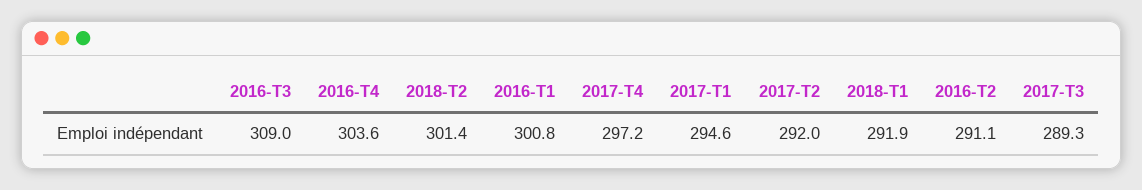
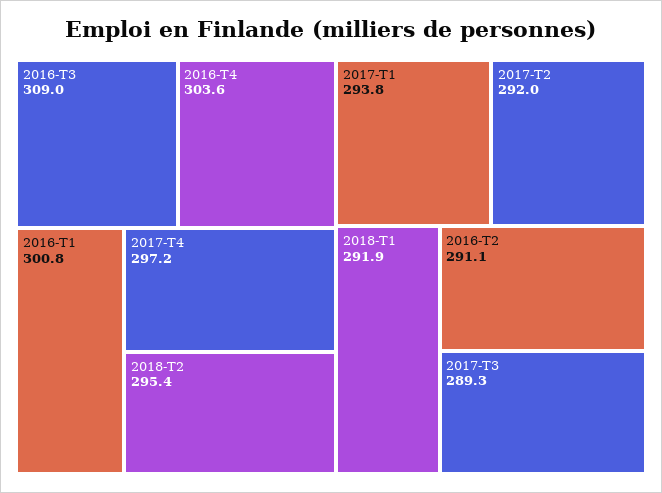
  {
    "2016-T3": 309,
    "2016-T4": 303.6,
-   "2018-T2": 301.4,
+   "2018-T2": 295.4,
    "2016-T1": 300.8,
    "2017-T4": 297.2,
-   "2017-T1": 294.6,
+   "2017-T1": 293.8,
    "2017-T2": 292,
    "2018-T1": 291.9,
    "2016-T2": 291.1,
    "2017-T3": 289.3
  }

